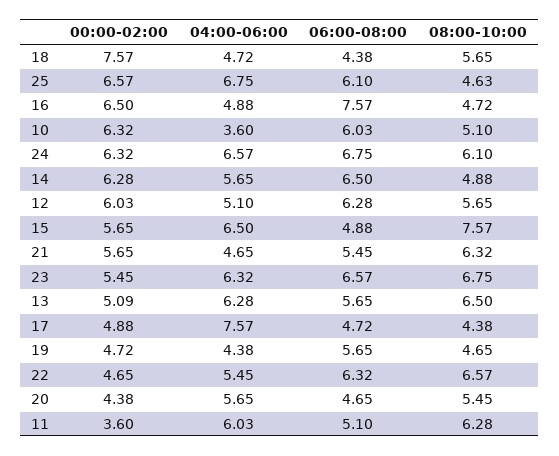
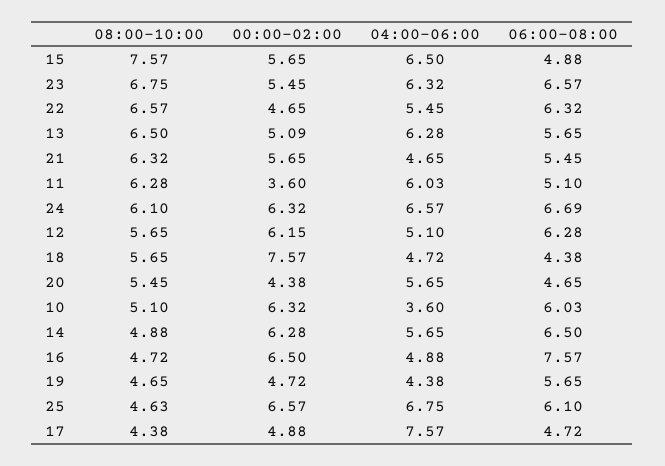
  {
    "00:00-02:00": {
      "18": 7.57,
      "25": 6.57,
      "16": 6.5,
      "10": 6.32,
      "24": 6.32,
      "14": 6.28,
-     "12": 6.03,
+     "12": 6.15,
      "15": 5.65,
      "21": 5.65,
      "23": 5.45,
      "13": 5.09,
      "17": 4.88,
      "19": 4.72,
      "22": 4.65,
      "20": 4.38,
      "11": 3.6
    },
    "04:00-06:00": {
      "18": 4.72,
      "25": 6.75,
      "16": 4.88,
      "10": 3.6,
      "24": 6.57,
      "14": 5.65,
      "12": 5.1,
      "15": 6.5,
      "21": 4.65,
      "23": 6.32,
      "13": 6.28,
      "17": 7.57,
      "19": 4.38,
      "22": 5.45,
      "20": 5.65,
      "11": 6.03
    },
    "06:00-08:00": {
      "18": 4.38,
      "25": 6.1,
      "16": 7.57,
      "10": 6.03,
-     "24": 6.75,
+     "24": 6.69,
      "14": 6.5,
      "12": 6.28,
      "15": 4.88,
      "21": 5.45,
      "23": 6.57,
      "13": 5.65,
      "17": 4.72,
      "19": 5.65,
      "22": 6.32,
      "20": 4.65,
      "11": 5.1
    },
    "08:00-10:00": {
      "18": 5.65,
      "25": 4.63,
      "16": 4.72,
      "10": 5.1,
      "24": 6.1,
      "14": 4.88,
      "12": 5.65,
      "15": 7.57,
      "21": 6.32,
      "23": 6.75,
      "13": 6.5,
      "17": 4.38,
      "19": 4.65,
      "22": 6.57,
      "20": 5.45,
      "11": 6.28
    }
  }

